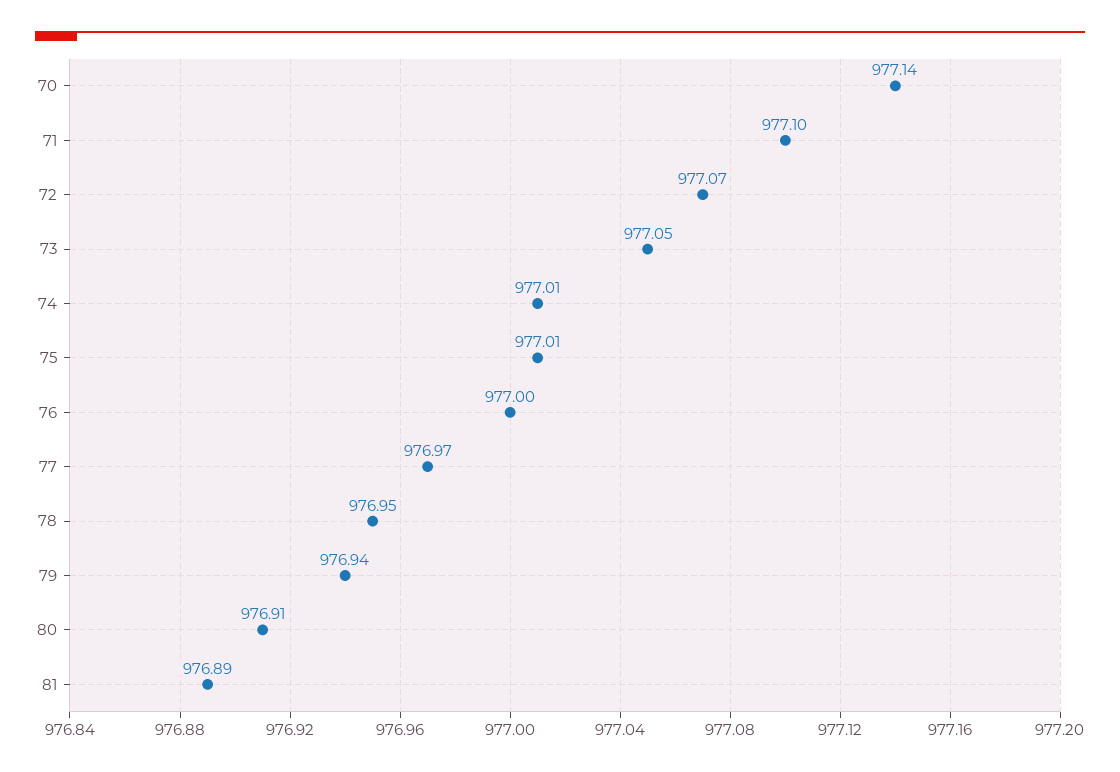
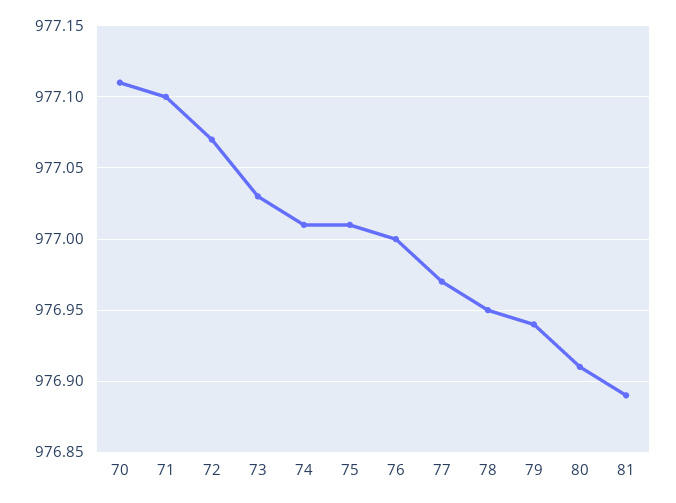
  {
-   "70": 977.14,
+   "70": 977.11,
    "71": 977.1,
    "72": 977.07,
-   "73": 977.05,
+   "73": 977.03,
    "74": 977.01,
    "75": 977.01,
    "76": 977,
    "77": 976.97,
    "78": 976.95,
    "79": 976.94,
    "80": 976.91,
    "81": 976.89
  }

